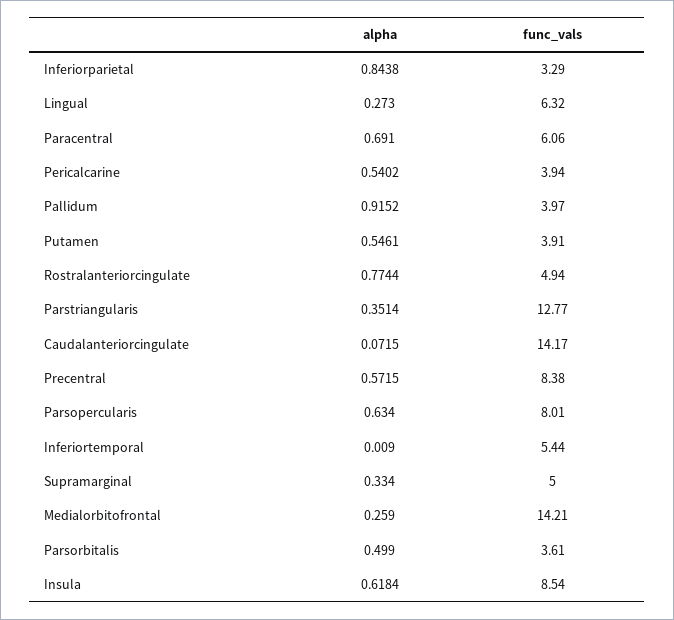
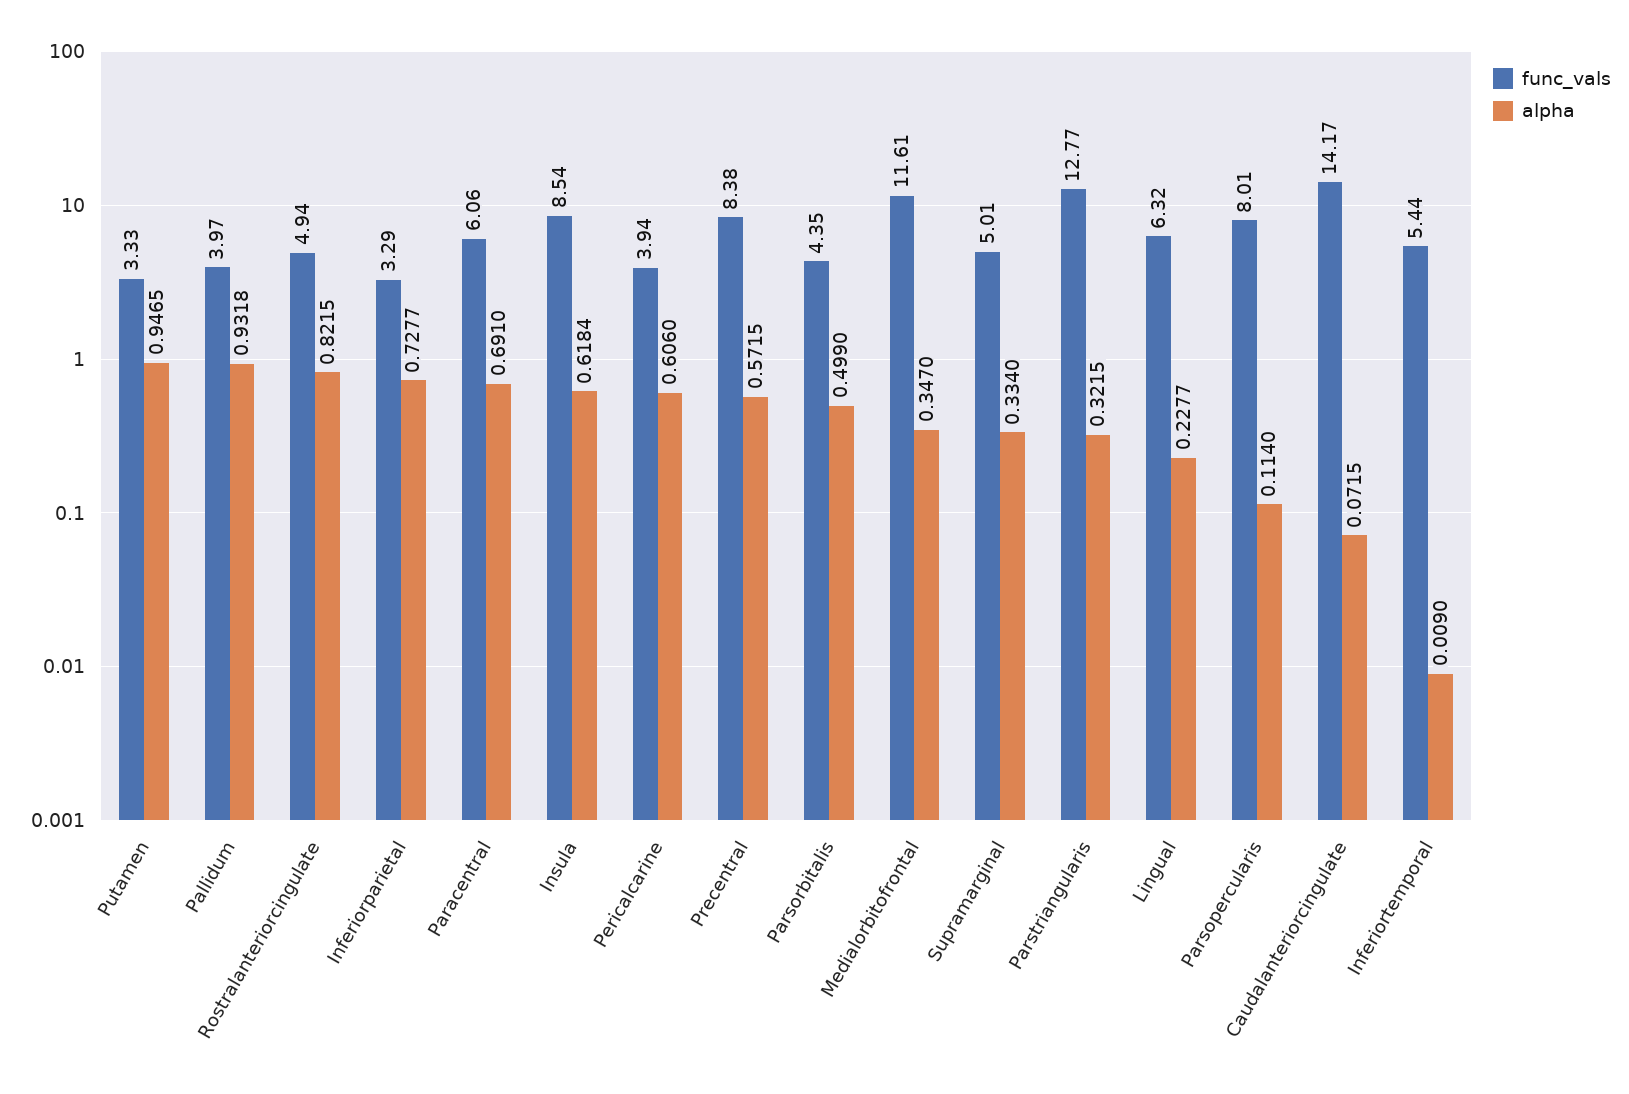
  {
    "alpha": {
-     "Inferiorparietal": 0.8438,
+     "Inferiorparietal": 0.7277,
-     "Lingual": 0.273,
+     "Lingual": 0.2277,
      "Paracentral": 0.691,
-     "Pericalcarine": 0.5402,
+     "Pericalcarine": 0.606,
-     "Pallidum": 0.9152,
+     "Pallidum": 0.9318,
-     "Putamen": 0.5461,
+     "Putamen": 0.9465,
-     "Rostralanteriorcingulate": 0.7744,
+     "Rostralanteriorcingulate": 0.8215,
-     "Parstriangularis": 0.3514,
+     "Parstriangularis": 0.3215,
      "Caudalanteriorcingulate": 0.0715,
      "Precentral": 0.5715,
-     "Parsopercularis": 0.634,
+     "Parsopercularis": 0.114,
      "Inferiortemporal": 0.009,
      "Supramarginal": 0.334,
-     "Medialorbitofrontal": 0.259,
+     "Medialorbitofrontal": 0.347,
      "Parsorbitalis": 0.499,
      "Insula": 0.6184
    },
    "func_vals": {
      "Inferiorparietal": 3.29,
      "Lingual": 6.32,
      "Paracentral": 6.06,
      "Pericalcarine": 3.94,
      "Pallidum": 3.97,
-     "Putamen": 3.91,
+     "Putamen": 3.33,
      "Rostralanteriorcingulate": 4.94,
      "Parstriangularis": 12.77,
      "Caudalanteriorcingulate": 14.17,
      "Precentral": 8.38,
      "Parsopercularis": 8.01,
      "Inferiortemporal": 5.44,
-     "Supramarginal": 5,
+     "Supramarginal": 5.01,
-     "Medialorbitofrontal": 14.21,
+     "Medialorbitofrontal": 11.61,
-     "Parsorbitalis": 3.61,
+     "Parsorbitalis": 4.35,
      "Insula": 8.54
    }
  }

